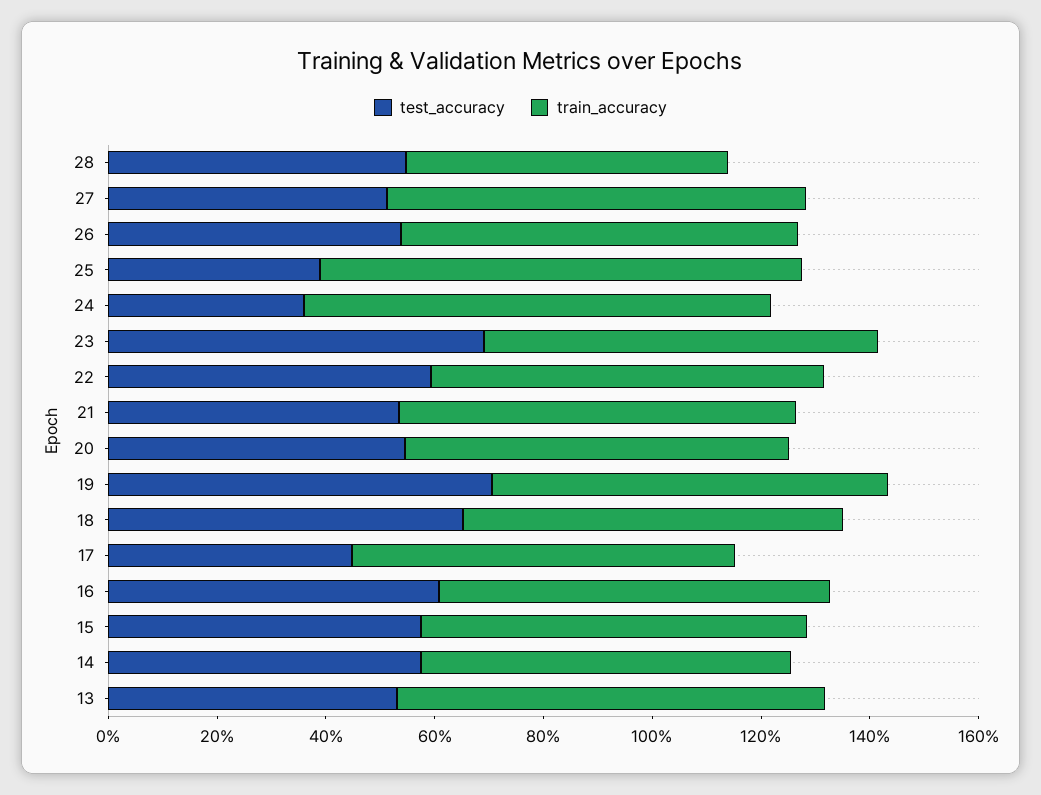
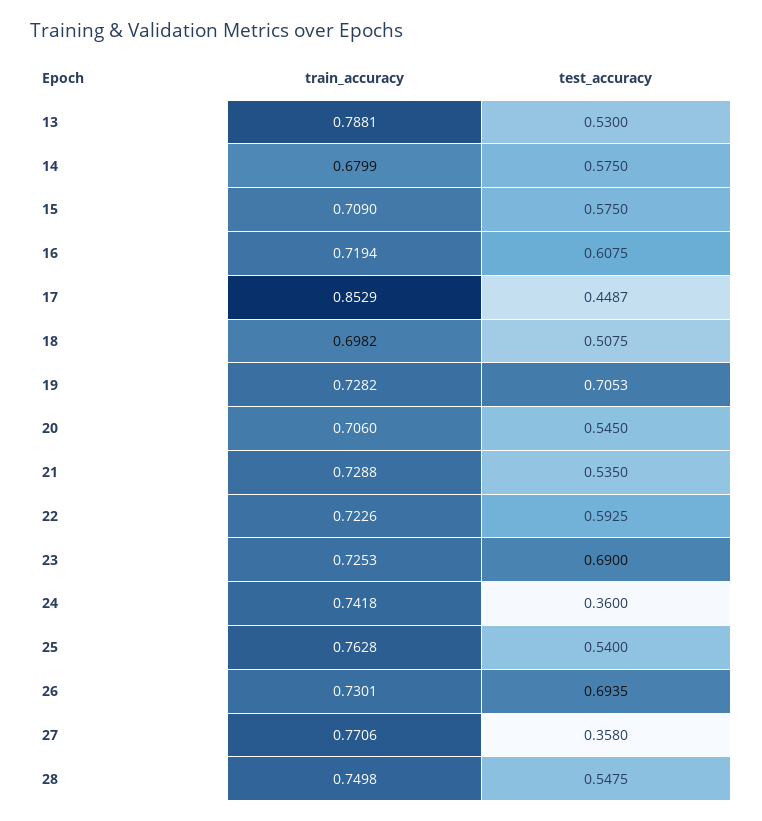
  {
    "test_accuracy": {
      "28": 0.5475,
-     "27": 0.5,
+     "27": 0.358,
-     "26": 0.55,
+     "26": 0.6935,
-     "25": 0.4,
+     "25": 0.54,
      "24": 0.36,
      "23": 0.69,
      "22": 0.5925,
      "21": 0.535,
      "20": 0.545,
      "19": 0.7053,
-     "18": 0.65,
+     "18": 0.5075,
      "17": 0.4487,
      "16": 0.6075,
      "15": 0.575,
      "14": 0.575,
      "13": 0.53
    },
    "train_accuracy": {
-     "28": 0.6,
+     "28": 0.7498,
      "27": 0.7706,
      "26": 0.7301,
-     "25": 0.9,
+     "25": 0.7628,
-     "24": 0.85,
+     "24": 0.7418,
      "23": 0.7253,
      "22": 0.7226,
      "21": 0.7288,
      "20": 0.706,
      "19": 0.7282,
      "18": 0.6982,
-     "17": 0.7,
+     "17": 0.8529,
      "16": 0.7194,
      "15": 0.709,
      "14": 0.6799,
      "13": 0.7881
    }
  }

